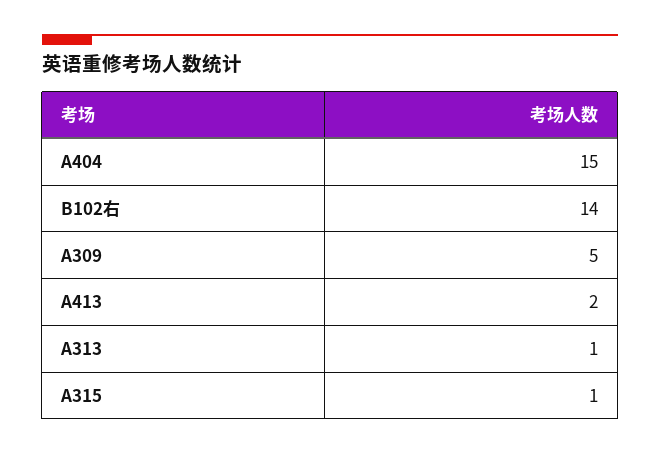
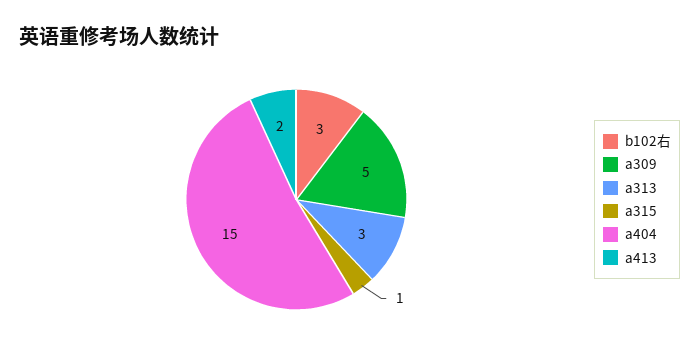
  {
    "A404": 15,
-   "B102右": 14,
+   "B102右": 3,
    "A309": 5,
    "A413": 2,
-   "A313": 1,
+   "A313": 3,
    "A315": 1
  }

